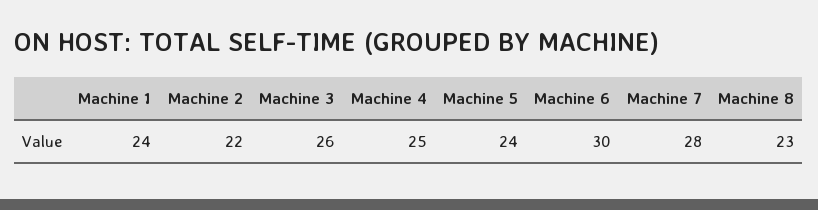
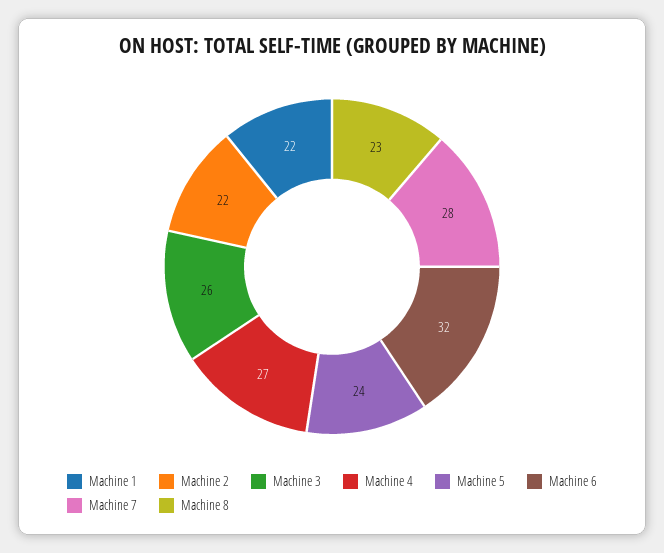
  {
-   "Machine 1": 24,
+   "Machine 1": 22,
    "Machine 2": 22,
    "Machine 3": 26,
-   "Machine 4": 25,
+   "Machine 4": 27,
    "Machine 5": 24,
-   "Machine 6": 30,
+   "Machine 6": 32,
    "Machine 7": 28,
    "Machine 8": 23
  }

